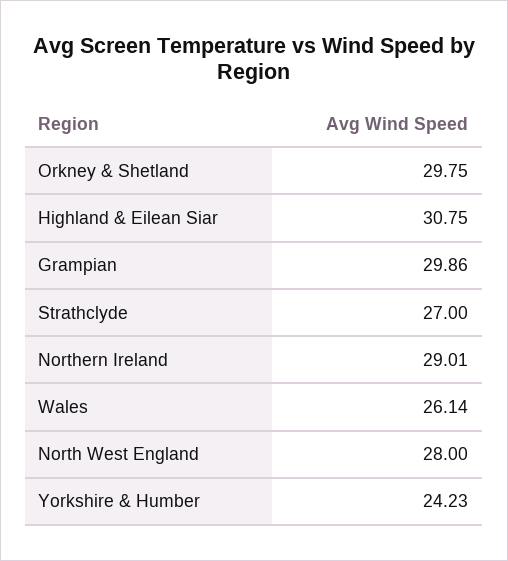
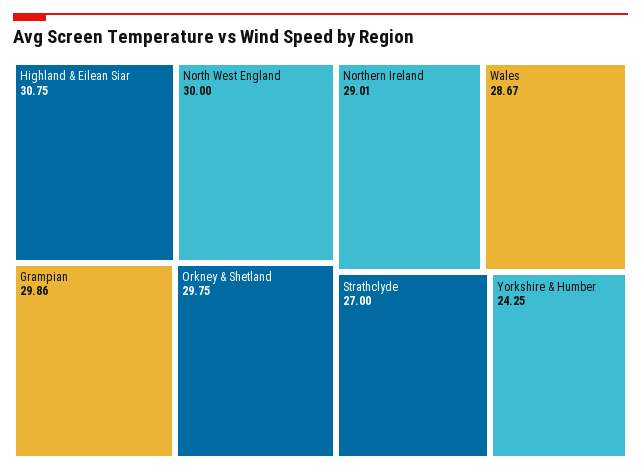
  {
    "Orkney & Shetland": 29.75,
    "Highland & Eilean Siar": 30.75,
    "Grampian": 29.86,
    "Strathclyde": 27,
    "Northern Ireland": 29.01,
-   "Wales": 26.14,
+   "Wales": 28.67,
-   "North West England": 28,
+   "North West England": 30,
-   "Yorkshire & Humber": 24.23
+   "Yorkshire & Humber": 24.25
  }

